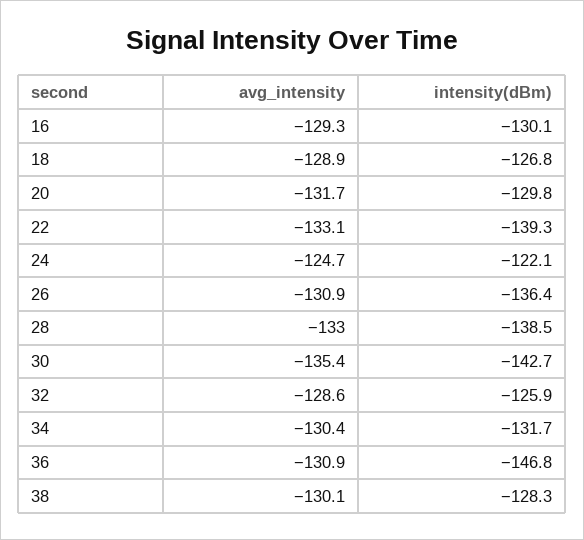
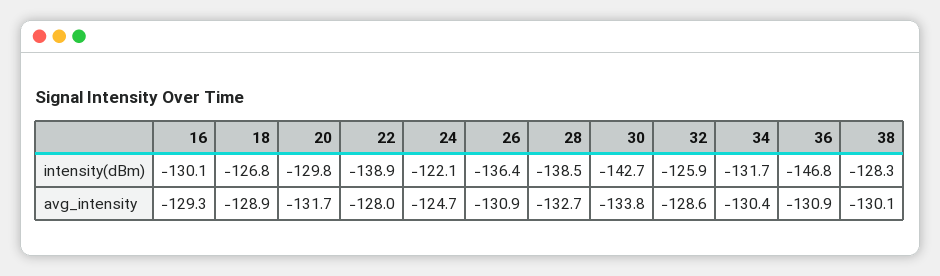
  {
    "avg_intensity": {
      "16": -129.3,
      "18": -128.9,
      "20": -131.7,
-     "22": -133.1,
+     "22": -128,
      "24": -124.7,
      "26": -130.9,
-     "28": -133,
+     "28": -132.7,
-     "30": -135.4,
+     "30": -133.8,
      "32": -128.6,
      "34": -130.4,
      "36": -130.9,
      "38": -130.1
    },
    "intensity(dBm)": {
      "16": -130.1,
      "18": -126.8,
      "20": -129.8,
-     "22": -139.3,
+     "22": -138.9,
      "24": -122.1,
      "26": -136.4,
      "28": -138.5,
      "30": -142.7,
      "32": -125.9,
      "34": -131.7,
      "36": -146.8,
      "38": -128.3
    }
  }

